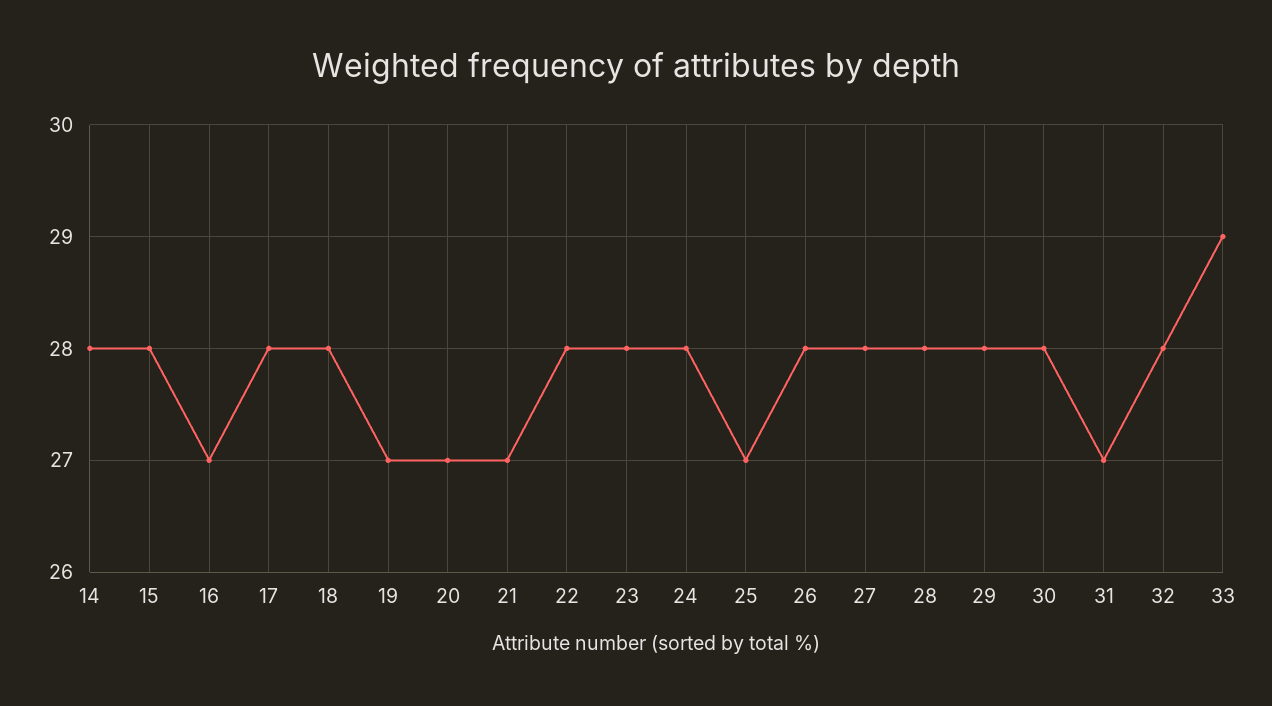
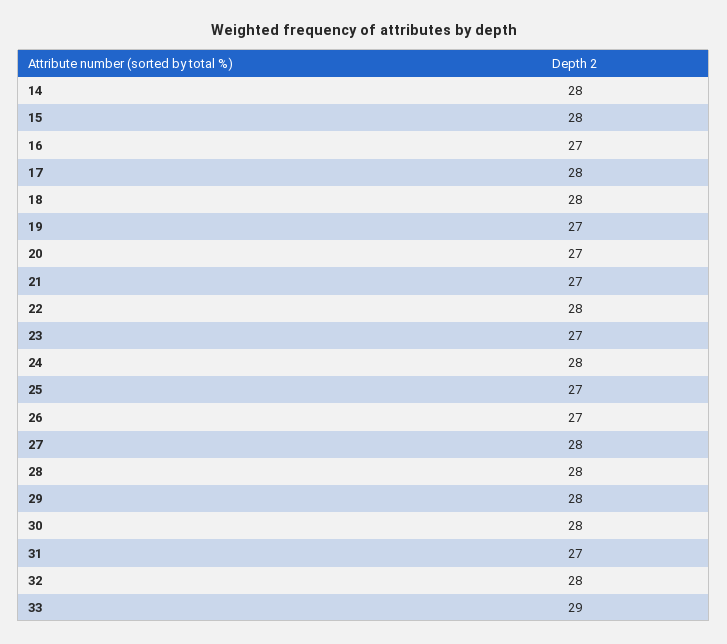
  {
    "14": 28,
    "15": 28,
    "16": 27,
    "17": 28,
    "18": 28,
    "19": 27,
    "20": 27,
    "21": 27,
    "22": 28,
-   "23": 28,
+   "23": 27,
    "24": 28,
    "25": 27,
-   "26": 28,
+   "26": 27,
    "27": 28,
    "28": 28,
    "29": 28,
    "30": 28,
    "31": 27,
    "32": 28,
    "33": 29
  }

